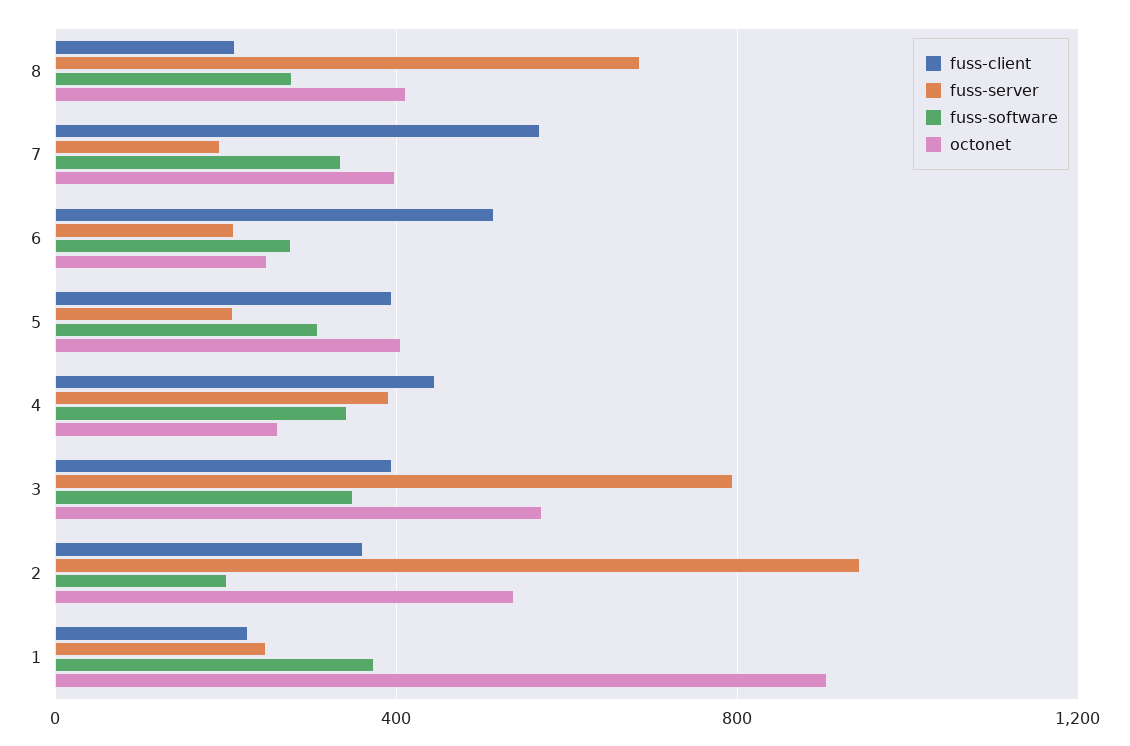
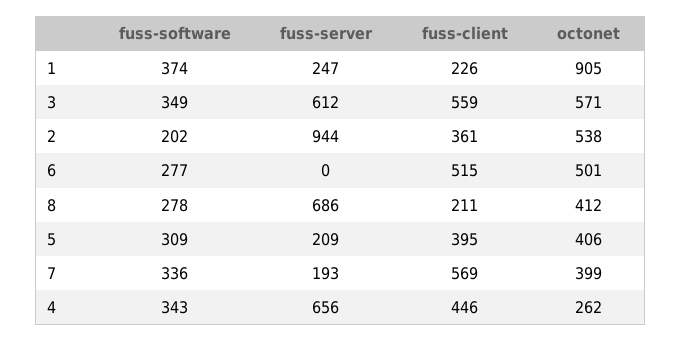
  {
    "fuss-client": {
      "8": 211,
      "7": 569,
      "6": 515,
      "5": 395,
      "4": 446,
-     "3": 400,
+     "3": 559,
      "2": 361,
      "1": 226
    },
    "fuss-server": {
      "8": 686,
      "7": 193,
-     "6": 200,
+     "6": 0,
      "5": 209,
-     "4": 400,
+     "4": 656,
-     "3": 800,
+     "3": 612,
      "2": 944,
      "1": 247
    },
    "fuss-software": {
      "8": 278,
      "7": 336,
      "6": 277,
      "5": 309,
      "4": 343,
      "3": 349,
      "2": 202,
      "1": 374
    },
    "octonet": {
      "8": 412,
      "7": 399,
-     "6": 250,
+     "6": 501,
      "5": 406,
      "4": 262,
      "3": 571,
      "2": 538,
      "1": 905
    }
  }

